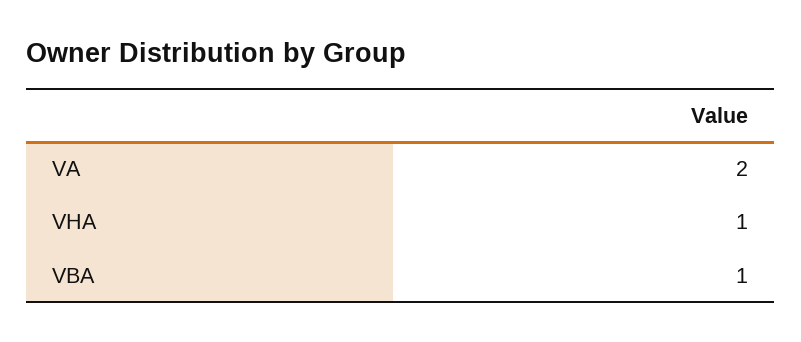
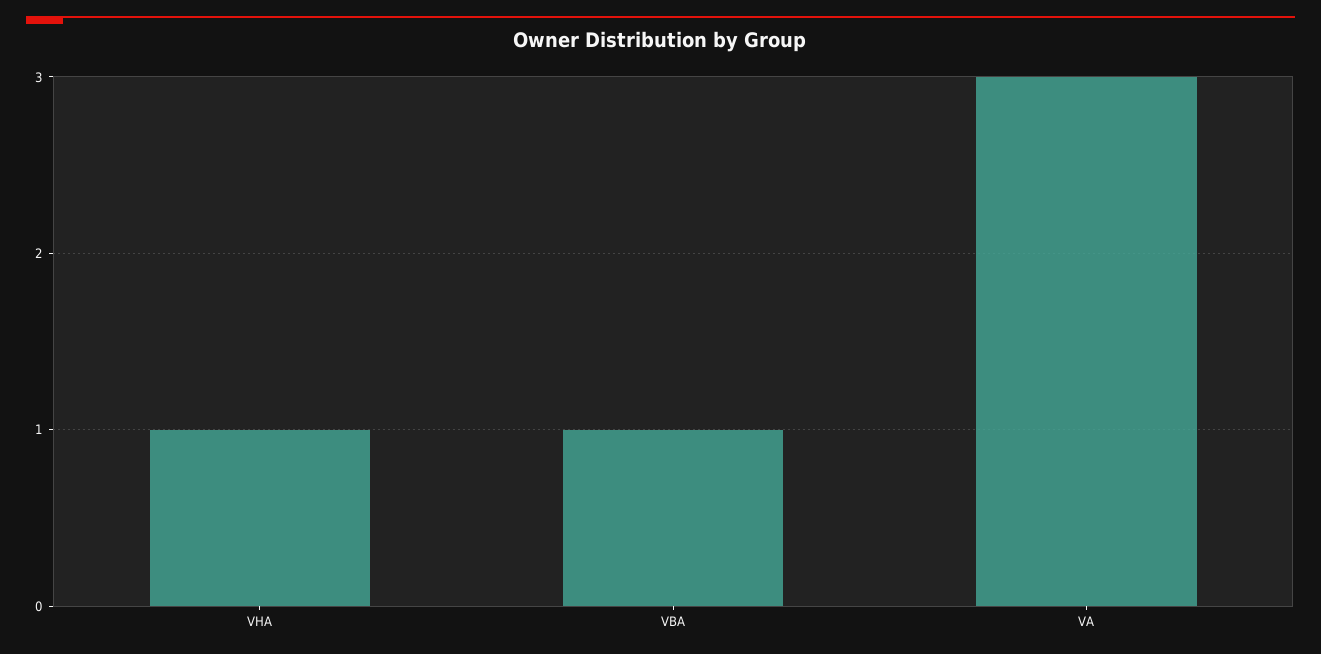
  {
-   "VA": 2,
+   "VA": 3,
    "VHA": 1,
    "VBA": 1
  }

